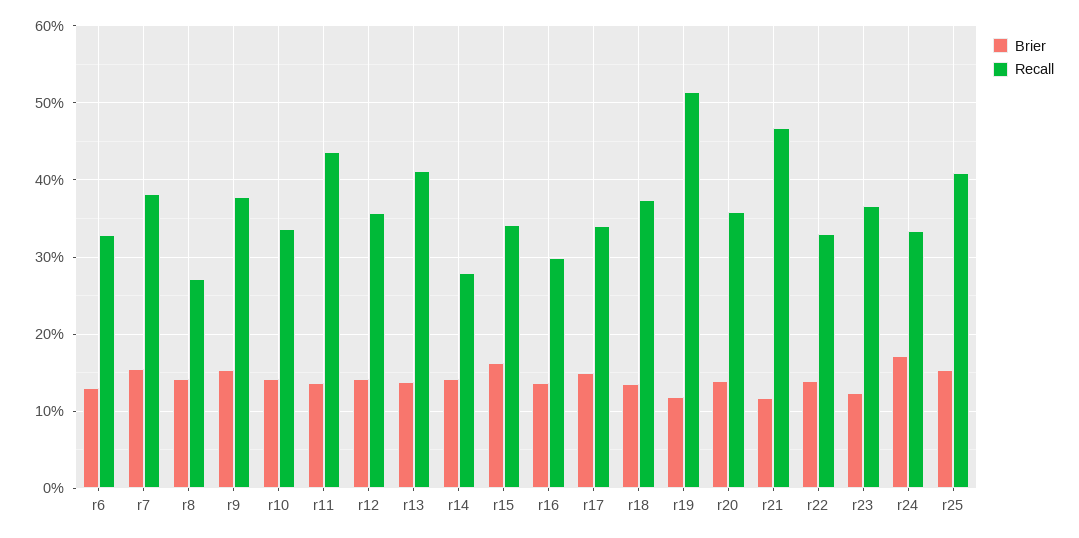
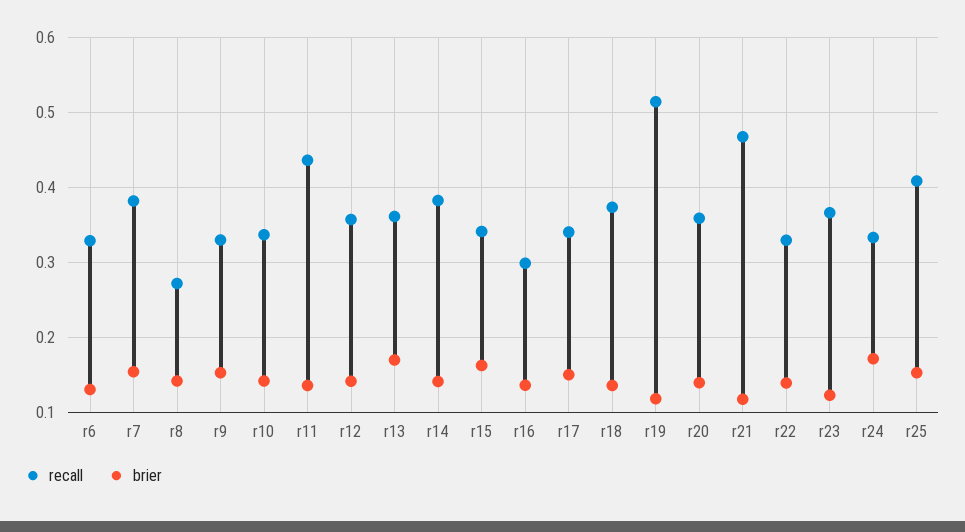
  {
    "Brier": {
      "r6": 0.13,
      "r7": 0.15,
      "r8": 0.14,
      "r9": 0.15,
      "r10": 0.14,
      "r11": 0.14,
      "r12": 0.14,
-     "r13": 0.14,
+     "r13": 0.17,
      "r14": 0.14,
      "r15": 0.16,
      "r16": 0.14,
      "r17": 0.15,
      "r18": 0.14,
      "r19": 0.12,
      "r20": 0.14,
      "r21": 0.12,
      "r22": 0.14,
      "r23": 0.12,
      "r24": 0.17,
      "r25": 0.15
    },
    "Recall": {
      "r6": 0.33,
      "r7": 0.38,
      "r8": 0.27,
-     "r9": 0.38,
+     "r9": 0.33,
      "r10": 0.34,
      "r11": 0.44,
      "r12": 0.36,
-     "r13": 0.41,
+     "r13": 0.36,
-     "r14": 0.28,
+     "r14": 0.38,
      "r15": 0.34,
      "r16": 0.3,
      "r17": 0.34,
      "r18": 0.37,
      "r19": 0.51,
      "r20": 0.36,
      "r21": 0.47,
      "r22": 0.33,
      "r23": 0.37,
      "r24": 0.33,
      "r25": 0.41
    }
  }

